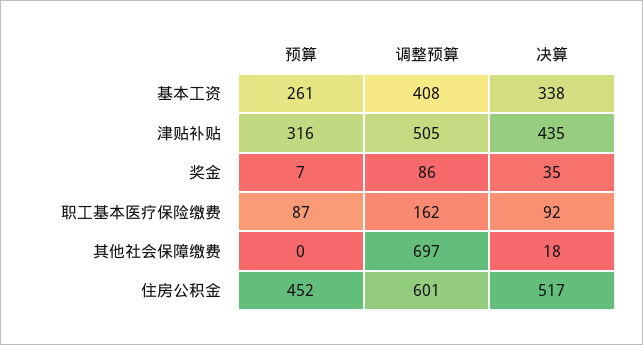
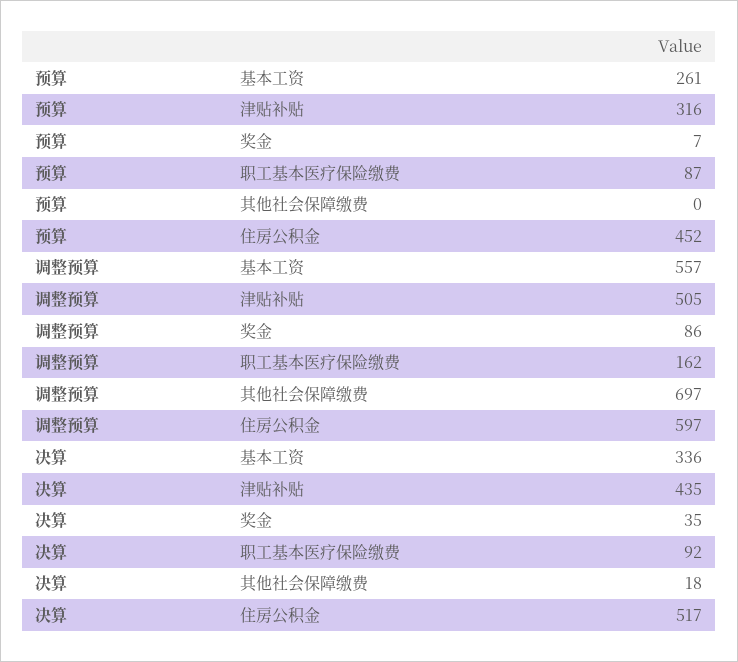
  {
    "预算": {
      "基本工资": 261,
      "津贴补贴": 316,
      "奖金": 7,
      "职工基本医疗保险缴费": 87,
      "其他社会保障缴费": 0,
      "住房公积金": 452
    },
    "调整预算": {
-     "基本工资": 408,
+     "基本工资": 557,
      "津贴补贴": 505,
      "奖金": 86,
      "职工基本医疗保险缴费": 162,
      "其他社会保障缴费": 697,
-     "住房公积金": 601
+     "住房公积金": 597
    },
    "决算": {
-     "基本工资": 338,
+     "基本工资": 336,
      "津贴补贴": 435,
      "奖金": 35,
      "职工基本医疗保险缴费": 92,
      "其他社会保障缴费": 18,
      "住房公积金": 517
    }
  }

